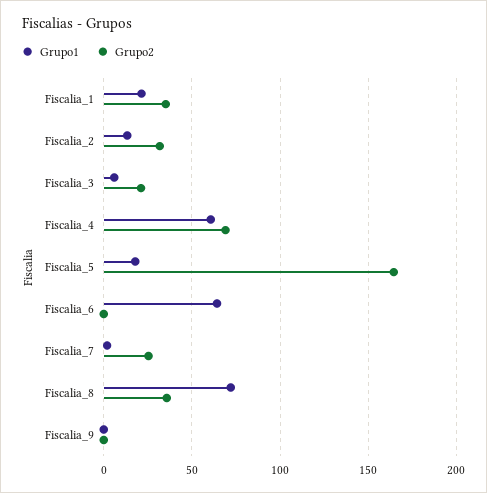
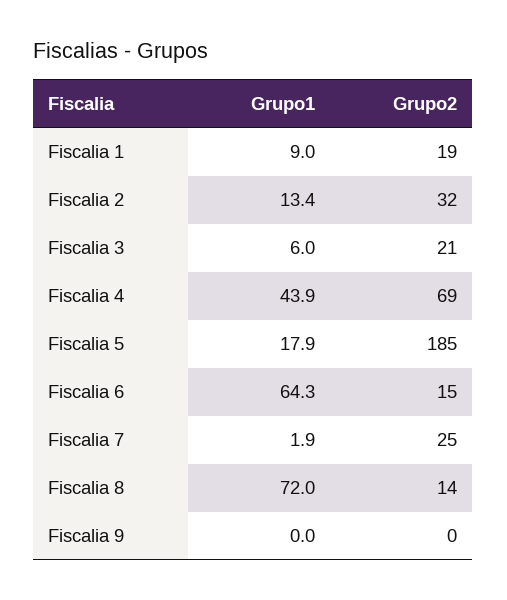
  {
    "Grupo1": {
-     "Fiscalia_1": 20,
+     "Fiscalia_1": 9,
      "Fiscalia_2": 13.4,
      "Fiscalia_3": 6,
-     "Fiscalia_4": 60,
+     "Fiscalia_4": 43.9,
      "Fiscalia_5": 17.9,
      "Fiscalia_6": 64.3,
      "Fiscalia_7": 1.9,
      "Fiscalia_8": 72,
      "Fiscalia_9": 0
    },
    "Grupo2": {
-     "Fiscalia_1": 35,
+     "Fiscalia_1": 19,
      "Fiscalia_2": 32,
      "Fiscalia_3": 21,
      "Fiscalia_4": 69,
-     "Fiscalia_5": 165,
+     "Fiscalia_5": 185,
-     "Fiscalia_6": 0,
+     "Fiscalia_6": 15,
      "Fiscalia_7": 25,
-     "Fiscalia_8": 35,
+     "Fiscalia_8": 14,
      "Fiscalia_9": 0
    }
  }

